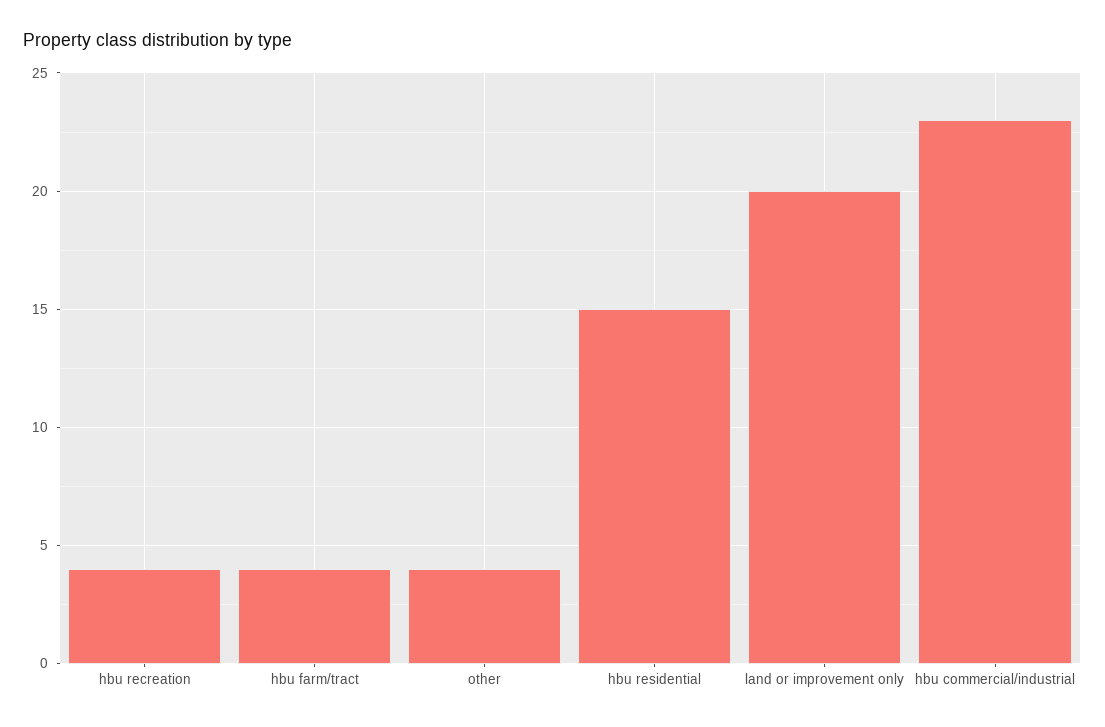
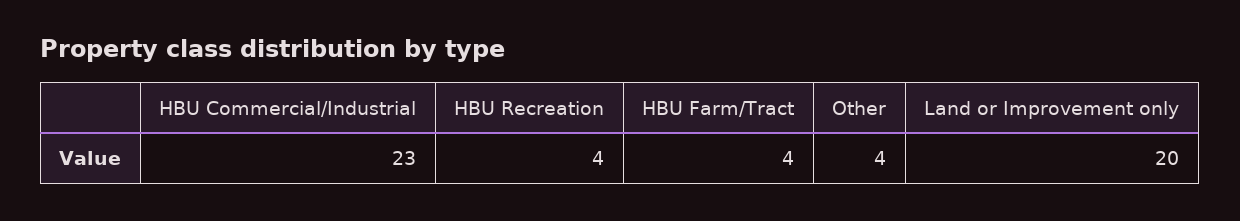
  {
    "hbu recreation": 4,
    "hbu farm/tract": 4,
    "other": 4,
-   "hbu residential": 15,
    "land or improvement only": 20,
    "hbu commercial/industrial": 23
  }

